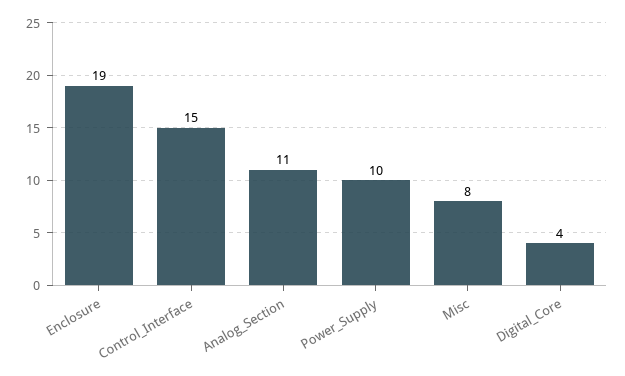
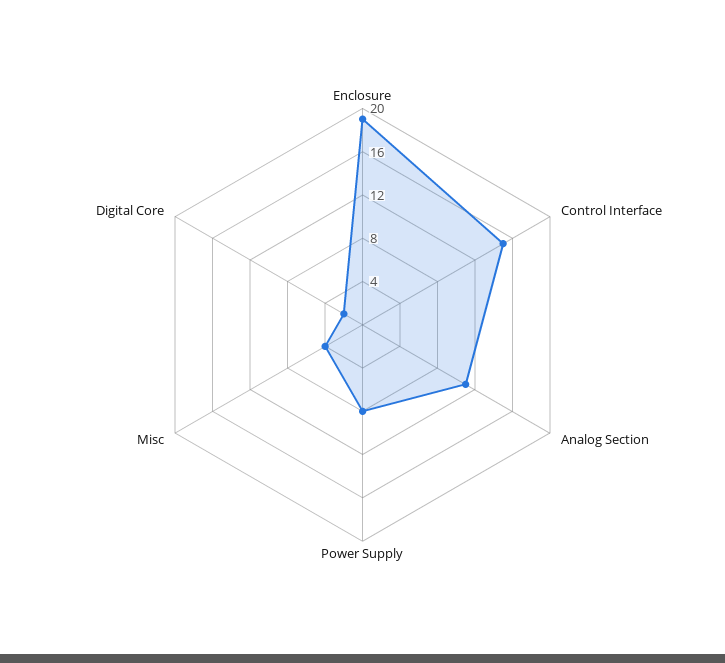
  {
    "Enclosure": 19,
    "Control_Interface": 15,
    "Analog_Section": 11,
-   "Power_Supply": 10,
+   "Power_Supply": 8,
-   "Misc": 8,
+   "Misc": 4,
-   "Digital_Core": 4
+   "Digital_Core": 2
  }

